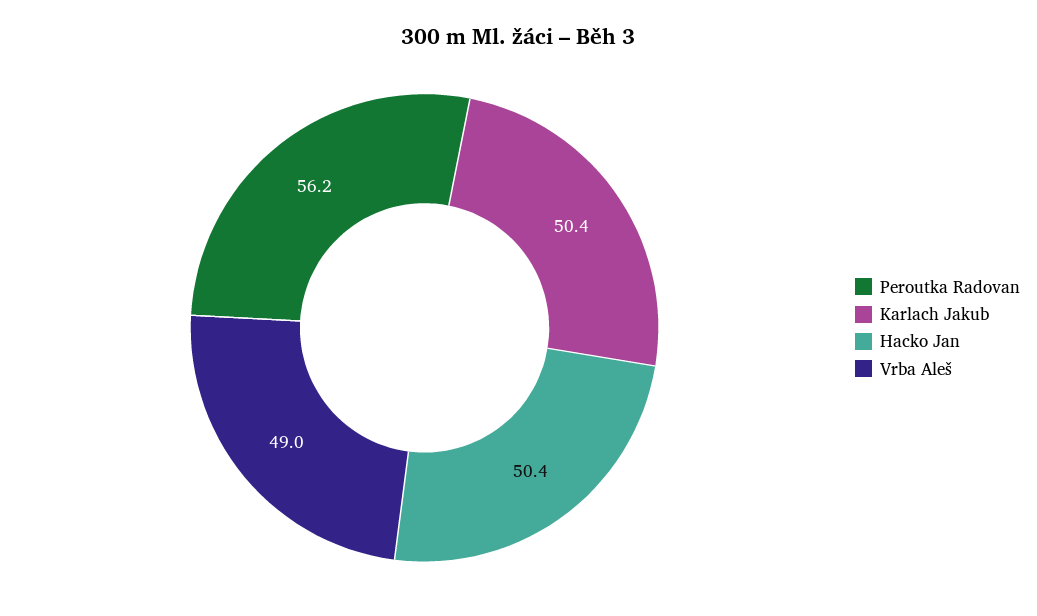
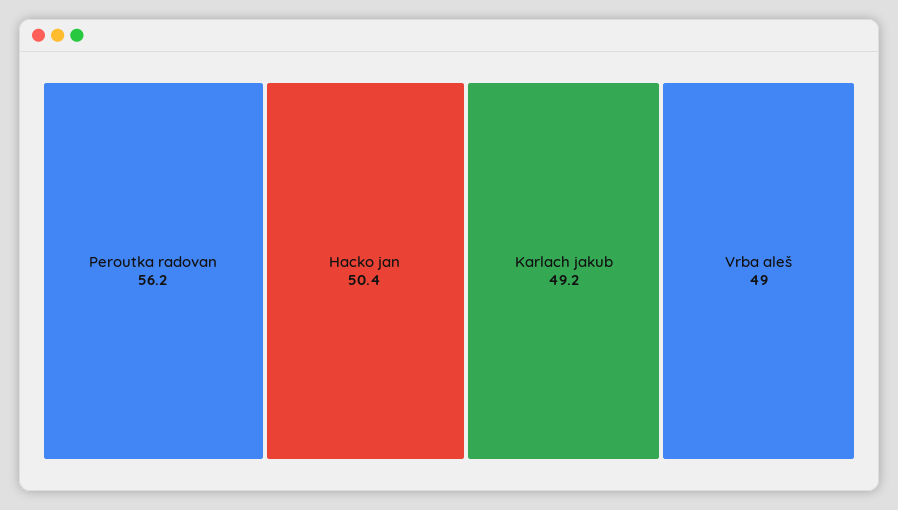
  {
    "Peroutka Radovan": 56.2,
-   "Karlach Jakub": 50.4,
+   "Karlach Jakub": 49.2,
    "Hacko Jan": 50.4,
    "Vrba Aleš": 49
  }

